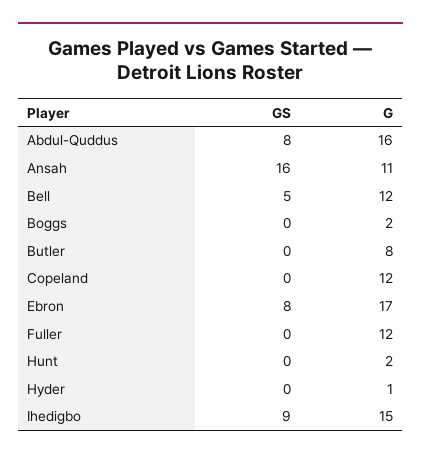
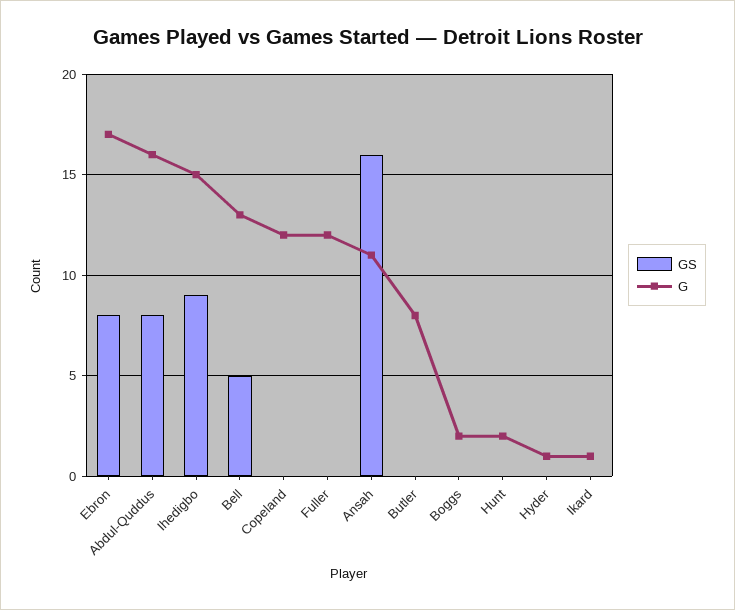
  {
    "GS": {
      "Abdul-Quddus": 8,
      "Ansah": 16,
      "Bell": 5,
      "Boggs": 0,
      "Butler": 0,
      "Copeland": 0,
      "Ebron": 8,
      "Fuller": 0,
      "Hunt": 0,
      "Hyder": 0,
-     "Ihedigbo": 9
+     "Ihedigbo": 9,
+     "Ikard": 0
    },
    "G": {
      "Abdul-Quddus": 16,
      "Ansah": 11,
-     "Bell": 12,
+     "Bell": 13,
      "Boggs": 2,
      "Butler": 8,
      "Copeland": 12,
      "Ebron": 17,
      "Fuller": 12,
      "Hunt": 2,
      "Hyder": 1,
-     "Ihedigbo": 15
+     "Ihedigbo": 15,
+     "Ikard": 1
    }
  }

